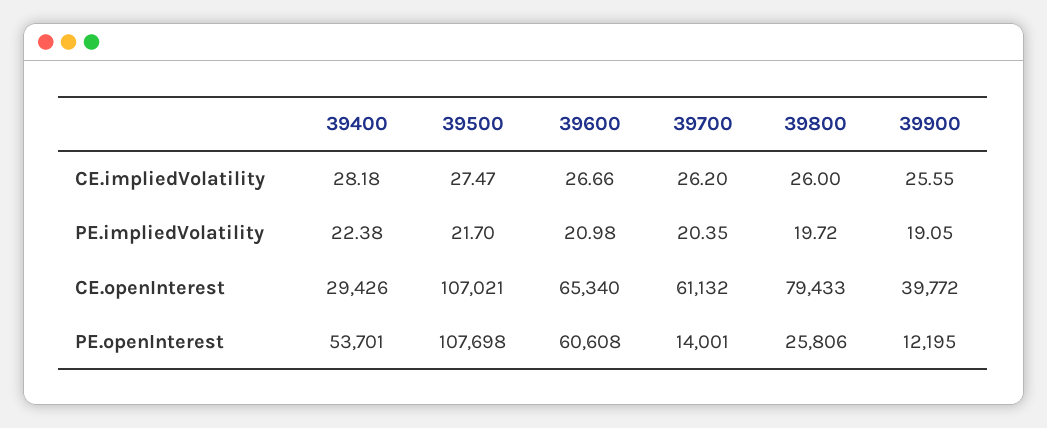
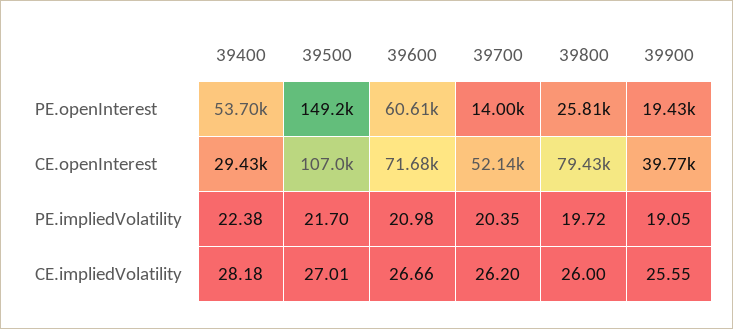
  {
    "39400": {
      "CE.impliedVolatility": 28.18,
      "PE.impliedVolatility": 22.38,
      "CE.openInterest": 29426,
      "PE.openInterest": 53701
    },
    "39500": {
-     "CE.impliedVolatility": 27.47,
+     "CE.impliedVolatility": 27.01,
      "PE.impliedVolatility": 21.7,
      "CE.openInterest": 107021,
-     "PE.openInterest": 107698
+     "PE.openInterest": 149200
    },
    "39600": {
      "CE.impliedVolatility": 26.66,
      "PE.impliedVolatility": 20.98,
-     "CE.openInterest": 65340,
+     "CE.openInterest": 71680,
      "PE.openInterest": 60608
    },
    "39700": {
      "CE.impliedVolatility": 26.2,
      "PE.impliedVolatility": 20.35,
-     "CE.openInterest": 61132,
+     "CE.openInterest": 52140,
      "PE.openInterest": 14001
    },
    "39800": {
      "CE.impliedVolatility": 26,
      "PE.impliedVolatility": 19.72,
      "CE.openInterest": 79433,
      "PE.openInterest": 25806
    },
    "39900": {
      "CE.impliedVolatility": 25.55,
      "PE.impliedVolatility": 19.05,
      "CE.openInterest": 39772,
-     "PE.openInterest": 12195
+     "PE.openInterest": 19430
    }
  }

